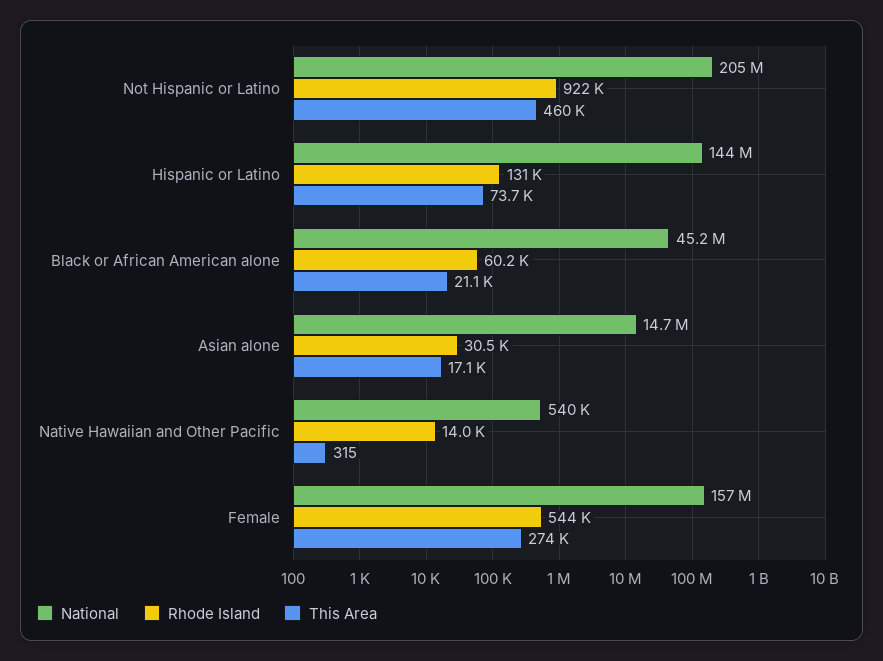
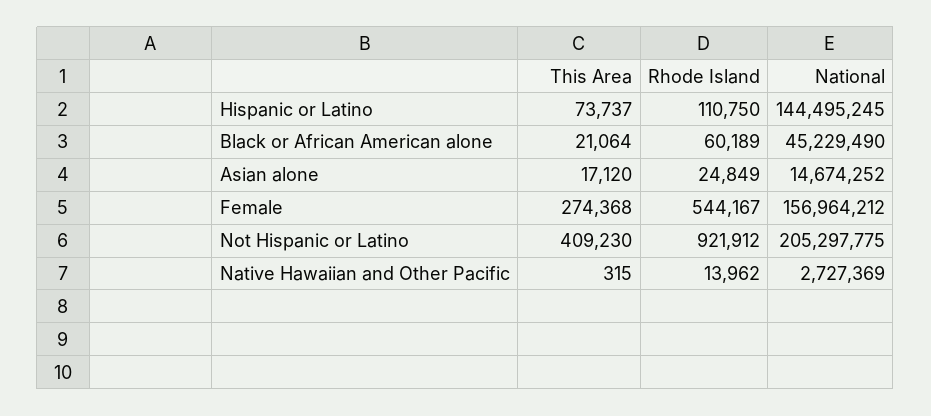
  {
    "National": {
      "Not Hispanic or Latino": 205297775,
      "Hispanic or Latino": 144495245,
      "Black or African American alone": 45229490,
      "Asian alone": 14674252,
-     "Native Hawaiian and Other Pacific": 540000,
+     "Native Hawaiian and Other Pacific": 2727369,
      "Female": 156964212
    },
    "Rhode Island": {
      "Not Hispanic or Latino": 921912,
-     "Hispanic or Latino": 131000,
+     "Hispanic or Latino": 110750,
      "Black or African American alone": 60189,
-     "Asian alone": 30500,
+     "Asian alone": 24849,
      "Native Hawaiian and Other Pacific": 13962,
      "Female": 544167
    },
    "This Area": {
-     "Not Hispanic or Latino": 460000,
+     "Not Hispanic or Latino": 409230,
      "Hispanic or Latino": 73737,
      "Black or African American alone": 21064,
      "Asian alone": 17120,
      "Native Hawaiian and Other Pacific": 315,
      "Female": 274368
    }
  }

